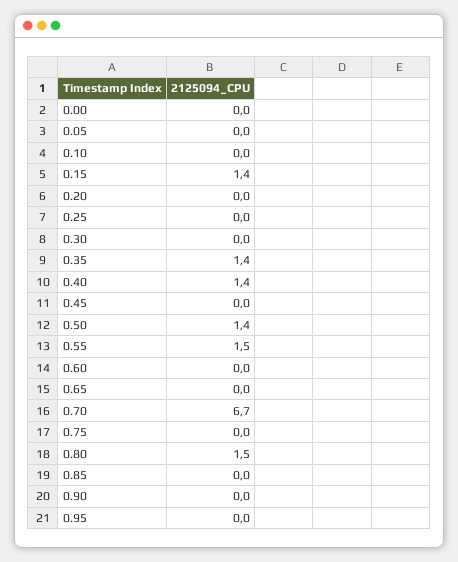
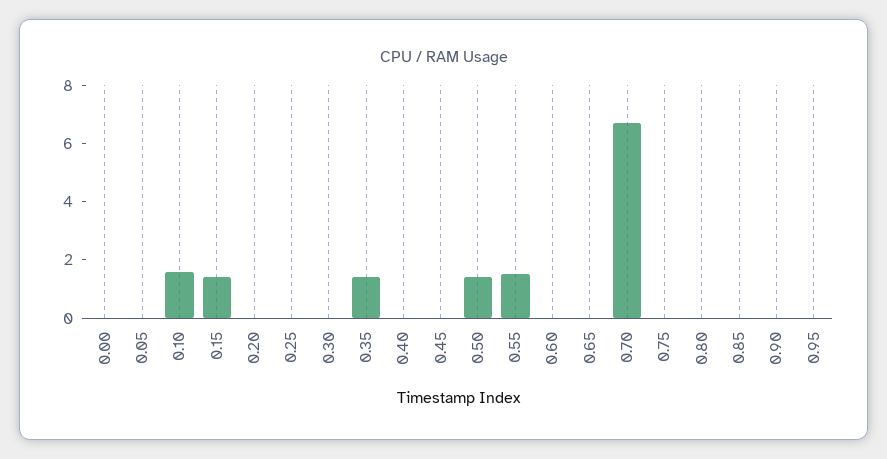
  {
    "0.00": 0,
    "0.05": 0,
-   "0.10": 0,
+   "0.10": 1.5,
    "0.15": 1.4,
    "0.20": 0,
    "0.25": 0,
    "0.30": 0,
    "0.35": 1.4,
-   "0.40": 1.4,
+   "0.40": 0,
    "0.45": 0,
    "0.50": 1.4,
    "0.55": 1.5,
    "0.60": 0,
    "0.65": 0,
    "0.70": 6.7,
    "0.75": 0,
-   "0.80": 1.5,
+   "0.80": 0,
    "0.85": 0,
    "0.90": 0,
    "0.95": 0
  }

